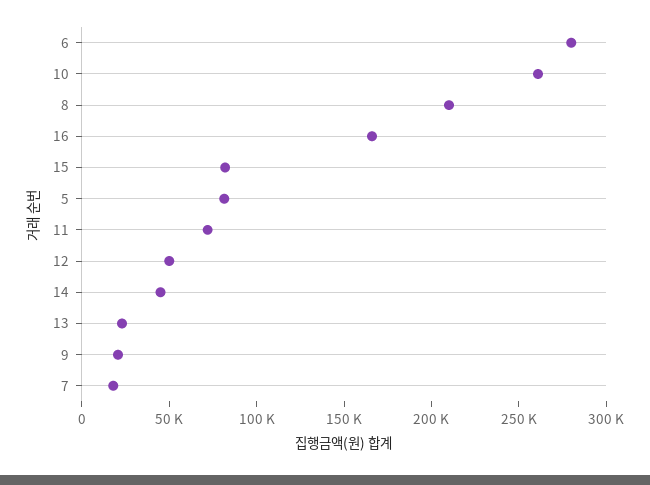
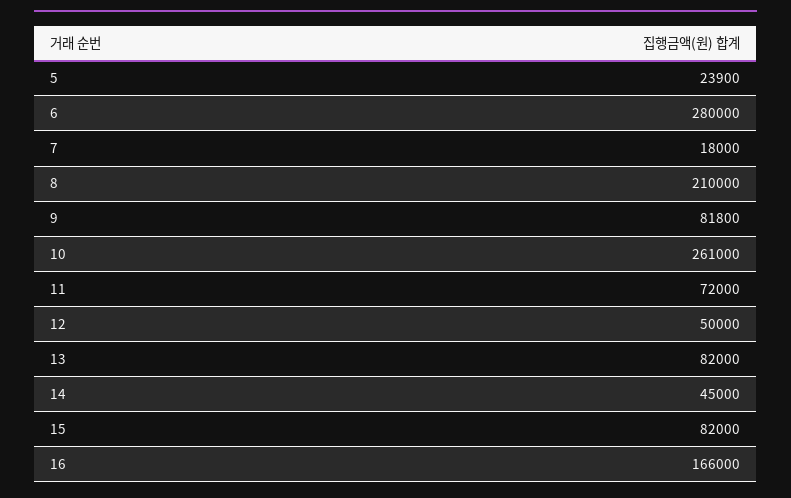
  {
    "6": 280000,
    "10": 261000,
    "8": 210000,
    "16": 166000,
    "15": 82000,
-   "5": 80000,
+   "5": 23900,
    "11": 72000,
    "12": 50000,
    "14": 45000,
-   "13": 20000,
+   "13": 82000,
-   "9": 20000,
+   "9": 81800,
    "7": 18000
  }

